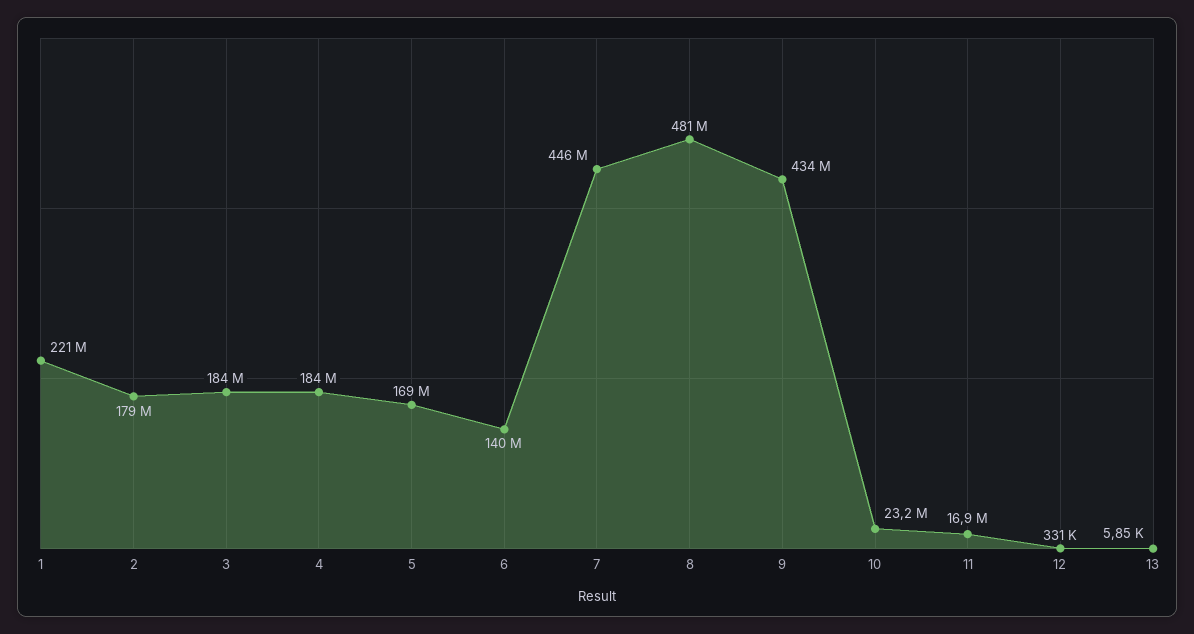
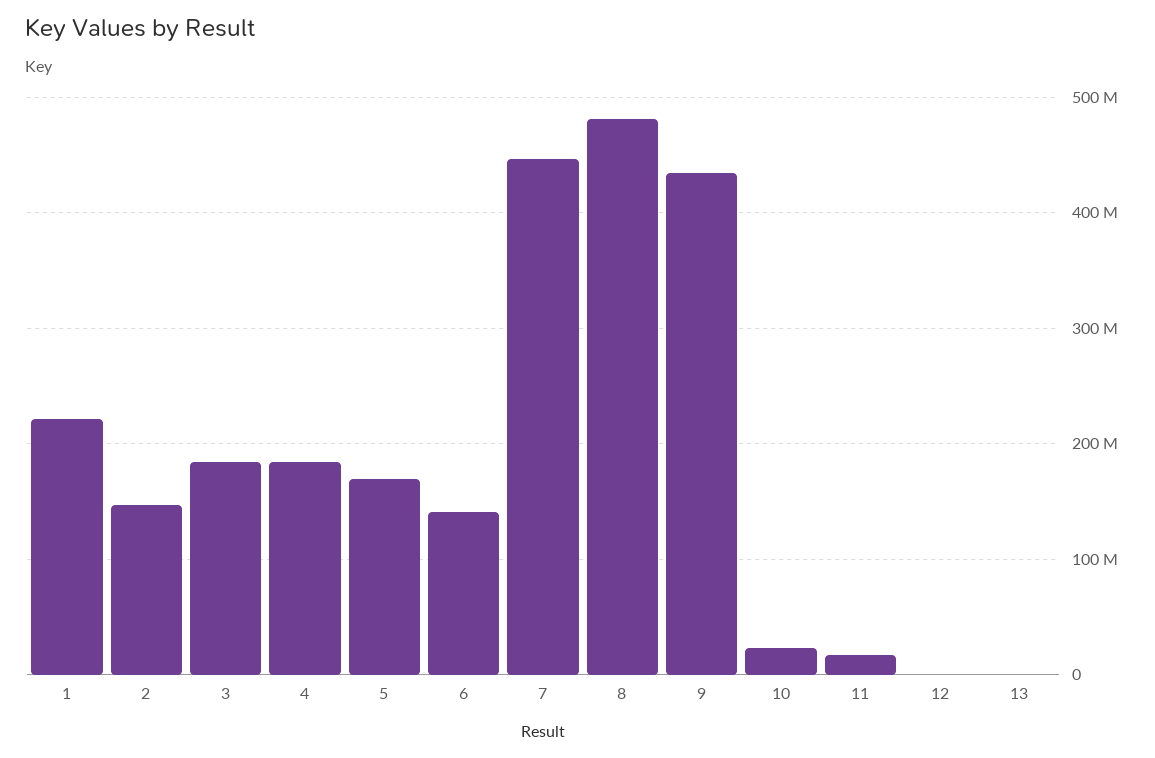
  {
    "1": 221000000,
-   "2": 179000000,
+   "2": 150000000,
    "3": 184000000,
    "4": 184000000,
    "5": 169000000,
    "6": 140000000,
    "7": 446000000,
    "8": 481000000,
    "9": 434000000,
    "10": 23200000,
    "11": 16900000,
    "12": 331000,
    "13": 5850
  }

